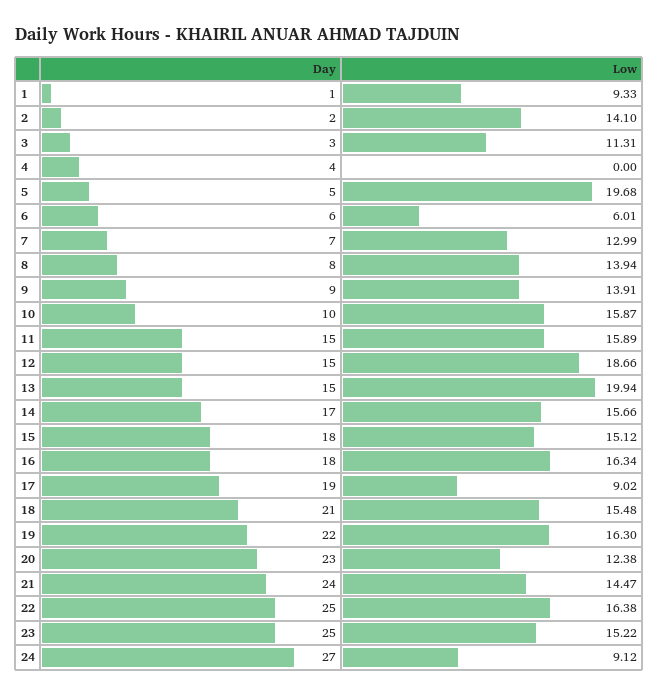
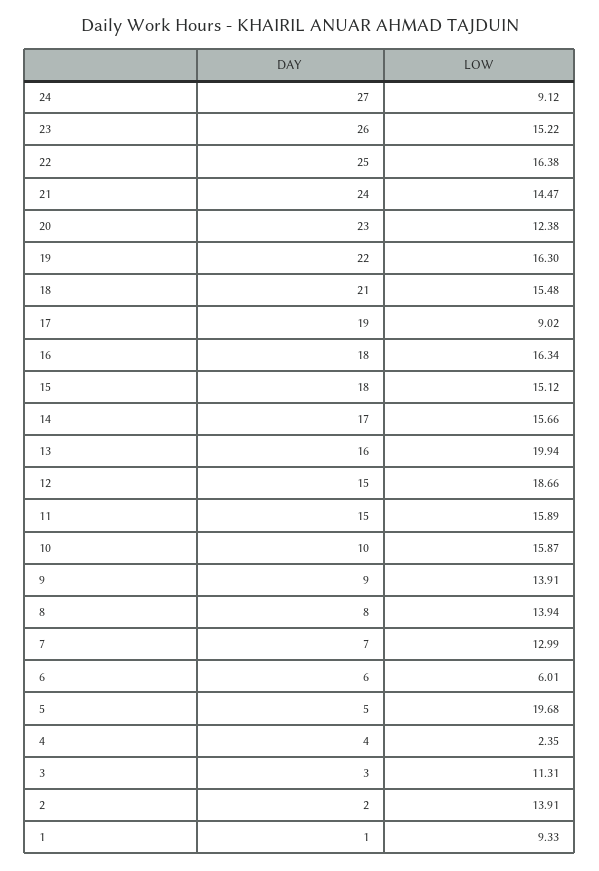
  {
    "Day": {
      "1": 1,
      "2": 2,
      "3": 3,
      "4": 4,
      "5": 5,
      "6": 6,
      "7": 7,
      "8": 8,
      "9": 9,
      "10": 10,
      "11": 15,
      "12": 15,
-     "13": 15,
+     "13": 16,
      "14": 17,
      "15": 18,
      "16": 18,
      "17": 19,
      "18": 21,
      "19": 22,
      "20": 23,
      "21": 24,
      "22": 25,
-     "23": 25,
+     "23": 26,
      "24": 27
    },
    "Low": {
      "1": 9.33,
-     "2": 14.1,
+     "2": 13.91,
      "3": 11.31,
-     "4": 0,
+     "4": 2.35,
      "5": 19.68,
      "6": 6.01,
      "7": 12.99,
      "8": 13.94,
      "9": 13.91,
      "10": 15.87,
      "11": 15.89,
      "12": 18.66,
      "13": 19.94,
      "14": 15.66,
      "15": 15.12,
      "16": 16.34,
      "17": 9.02,
      "18": 15.48,
      "19": 16.3,
      "20": 12.38,
      "21": 14.47,
      "22": 16.38,
      "23": 15.22,
      "24": 9.12
    }
  }

